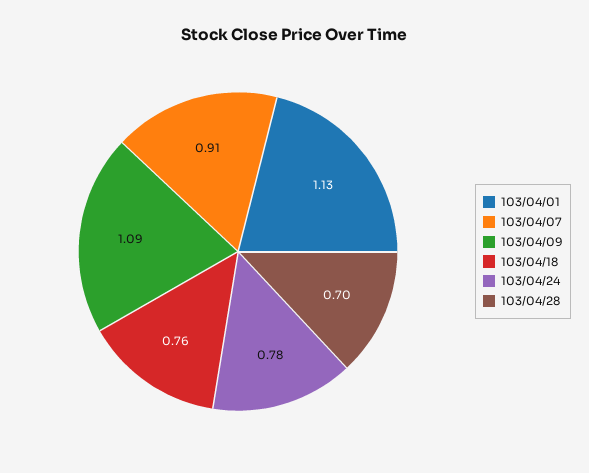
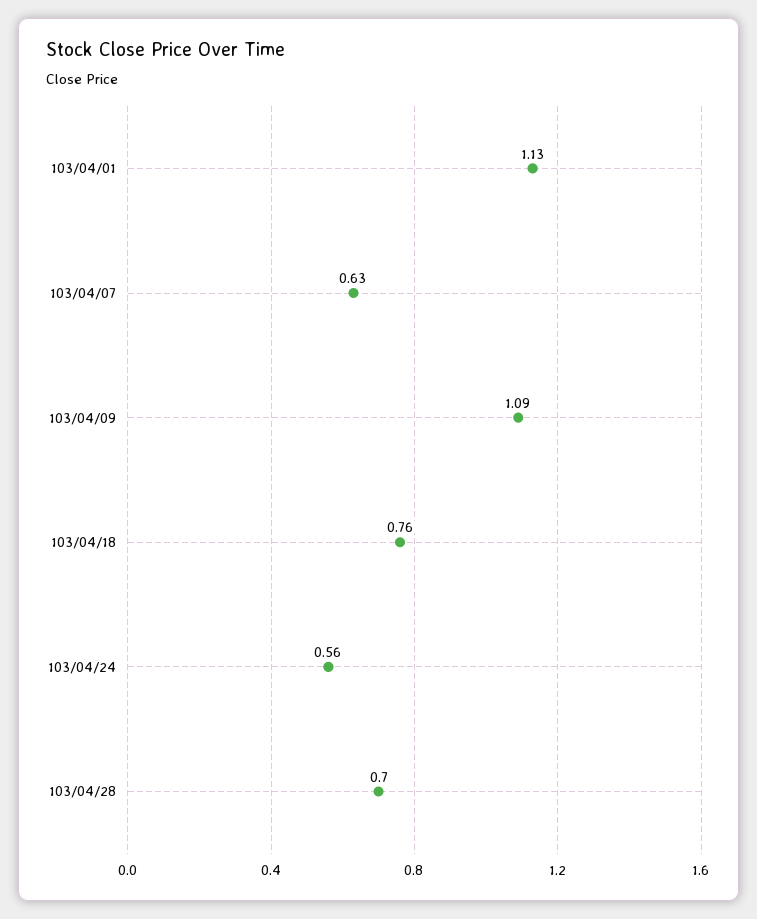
  {
    "103/04/01": 1.13,
-   "103/04/07": 0.91,
+   "103/04/07": 0.63,
    "103/04/09": 1.09,
    "103/04/18": 0.76,
-   "103/04/24": 0.78,
+   "103/04/24": 0.56,
    "103/04/28": 0.7
  }

